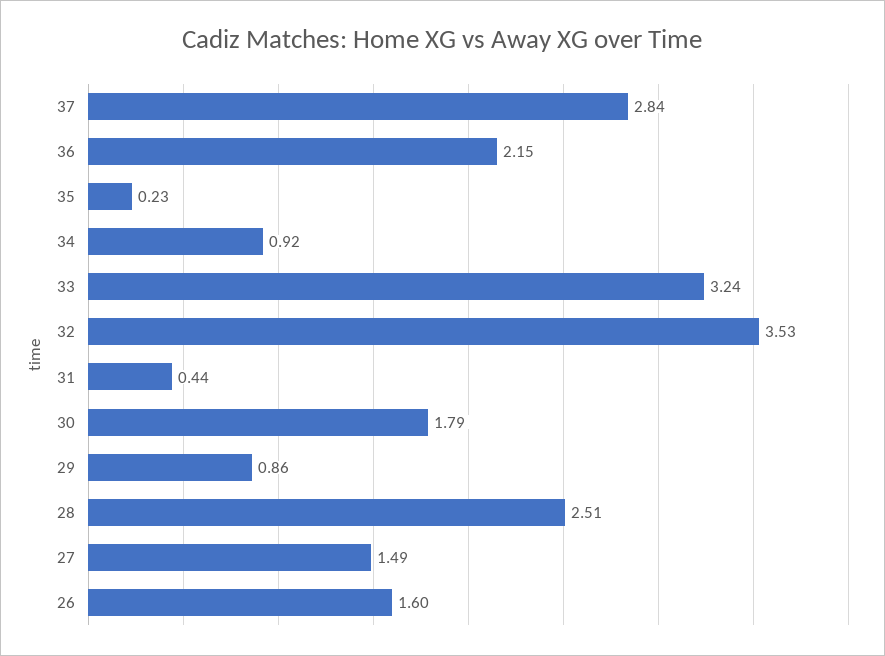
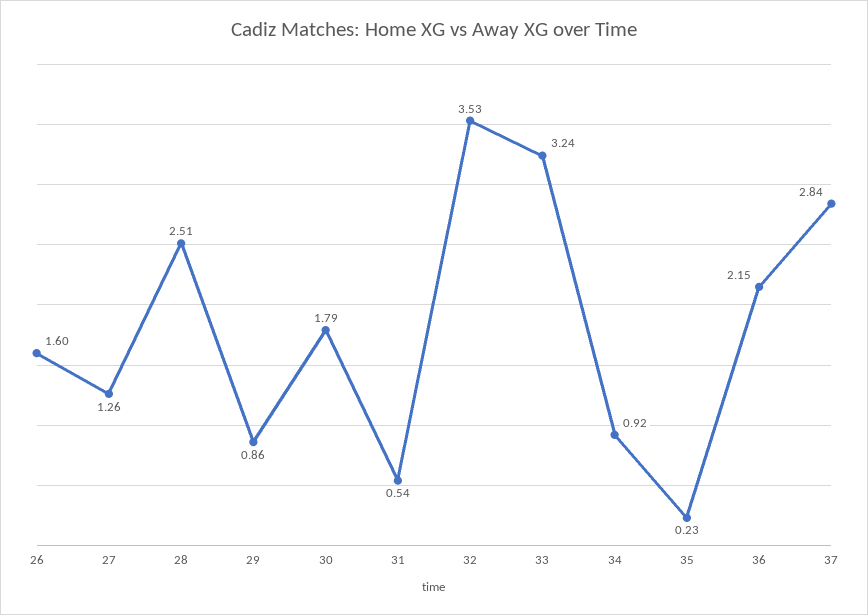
  {
    "37": 2.84,
    "36": 2.15,
    "35": 0.23,
    "34": 0.92,
    "33": 3.24,
    "32": 3.53,
-   "31": 0.44,
+   "31": 0.54,
    "30": 1.79,
    "29": 0.86,
    "28": 2.51,
-   "27": 1.49,
+   "27": 1.26,
    "26": 1.6
  }

